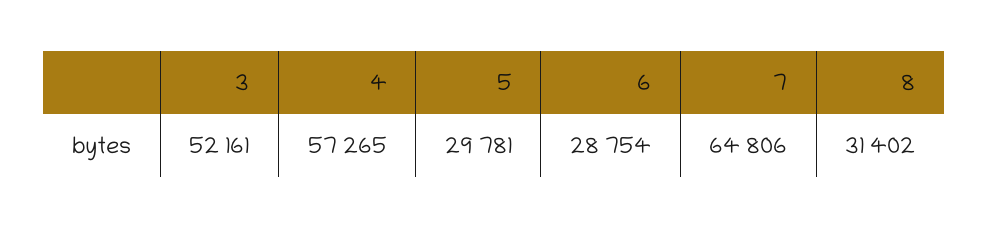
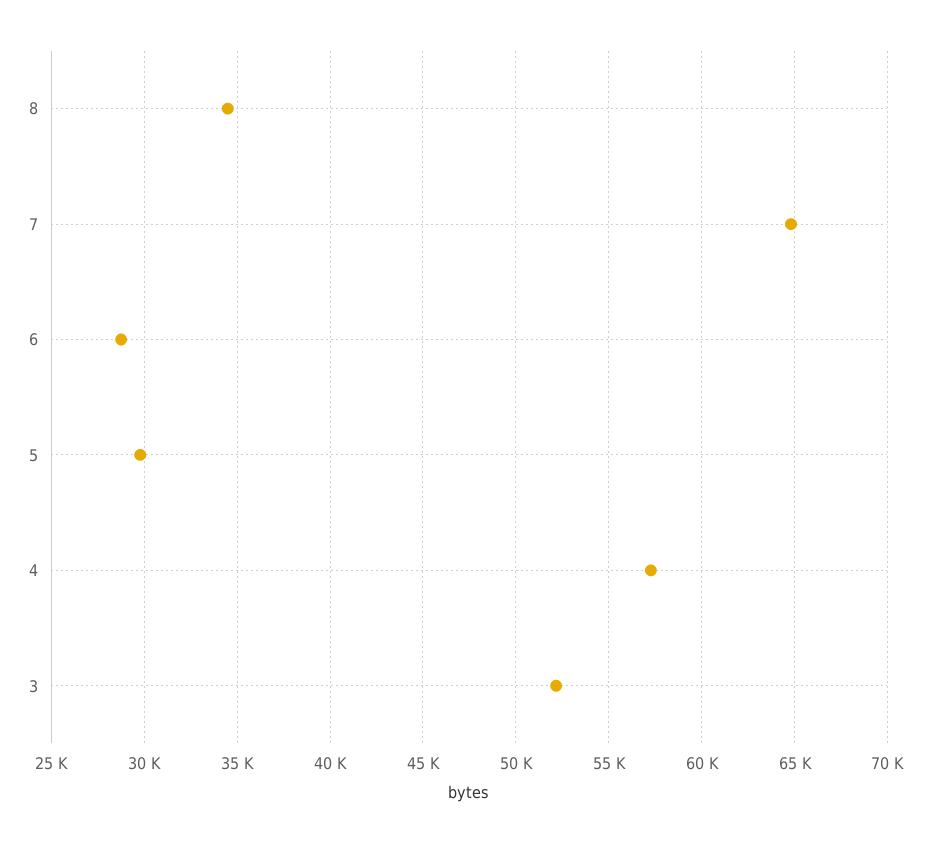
  {
    "3": 52161,
    "4": 57265,
    "5": 29781,
    "6": 28754,
    "7": 64806,
-   "8": 31402
+   "8": 34500
  }

